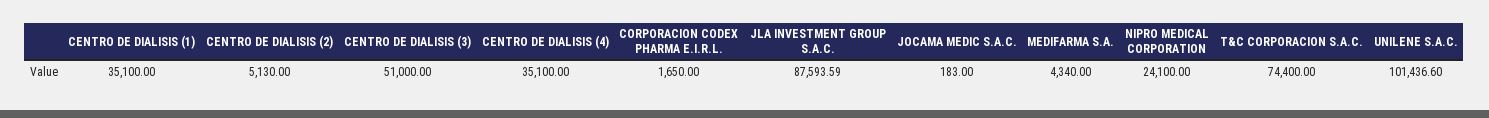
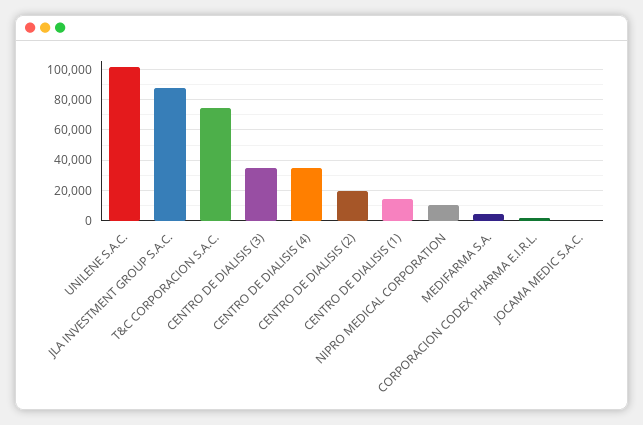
  {
-   "CENTRO DE DIALISIS (1)": 35100,
+   "CENTRO DE DIALISIS (1)": 15000,
-   "CENTRO DE DIALISIS (2)": 5130,
+   "CENTRO DE DIALISIS (2)": 20000,
-   "CENTRO DE DIALISIS (3)": 51000,
+   "CENTRO DE DIALISIS (3)": 35000,
    "CENTRO DE DIALISIS (4)": 35100,
    "CORPORACION CODEX PHARMA E.I.R.L.": 1650,
    "JLA INVESTMENT GROUP S.A.C.": 87593.59,
    "JOCAMA MEDIC S.A.C.": 183,
    "MEDIFARMA S.A.": 4340,
-   "NIPRO MEDICAL CORPORATION": 24100,
+   "NIPRO MEDICAL CORPORATION": 10000,
    "T&C CORPORACION S.A.C.": 74400,
    "UNILENE S.A.C.": 101436.6
  }

